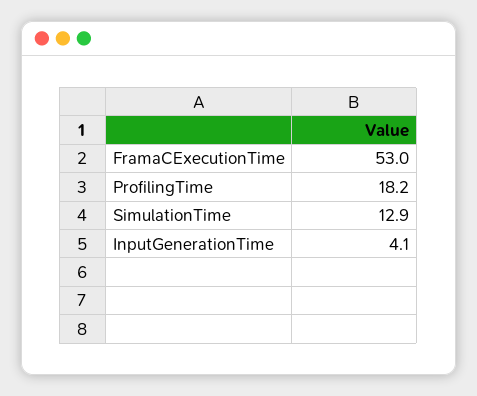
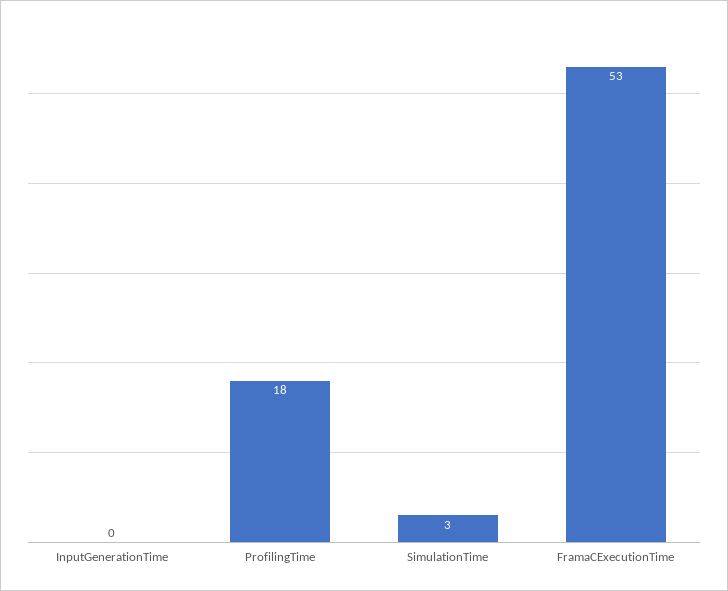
  {
    "FramaCExecutionTime": 53,
    "ProfilingTime": 18.2,
-   "SimulationTime": 12.9,
+   "SimulationTime": 3,
-   "InputGenerationTime": 4.1
+   "InputGenerationTime": 0
  }

